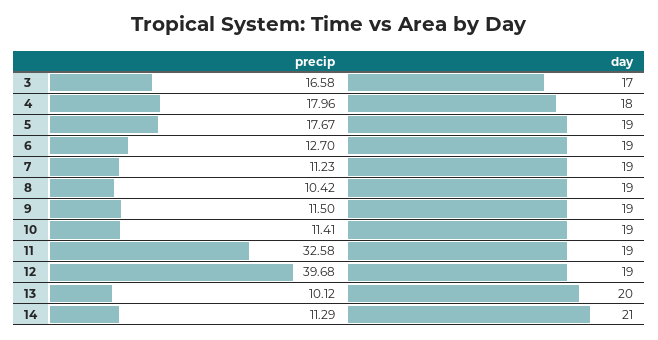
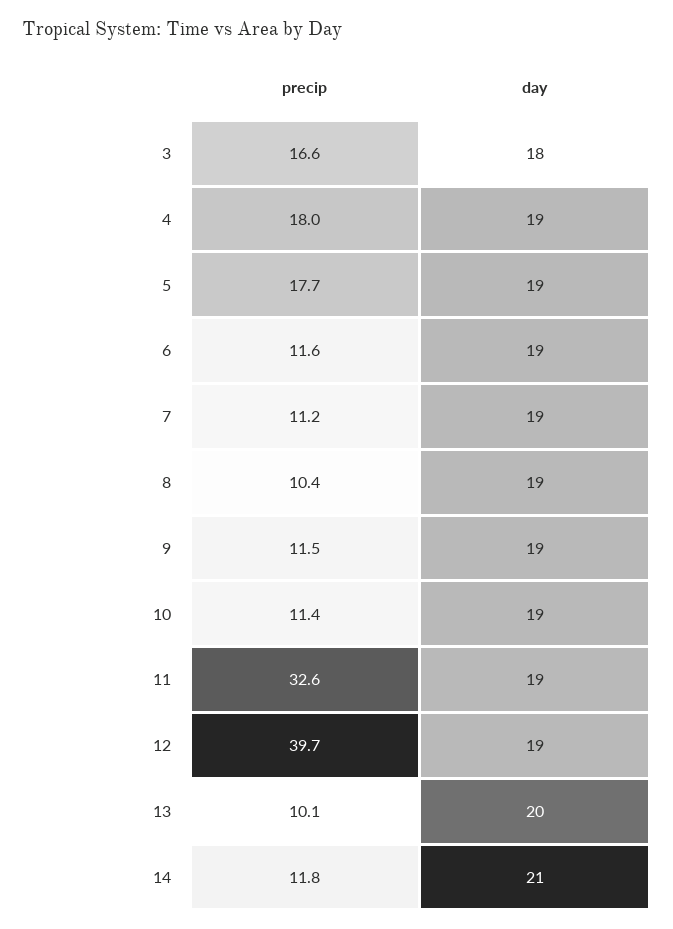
  {
    "precip": {
      "3": 16.58,
      "4": 17.96,
      "5": 17.67,
-     "6": 12.7,
+     "6": 11.6,
      "7": 11.23,
      "8": 10.42,
      "9": 11.5,
      "10": 11.41,
      "11": 32.58,
      "12": 39.68,
      "13": 10.12,
-     "14": 11.29
+     "14": 11.8
    },
    "day": {
-     "3": 17,
+     "3": 18,
-     "4": 18,
+     "4": 19,
      "5": 19,
      "6": 19,
      "7": 19,
      "8": 19,
      "9": 19,
      "10": 19,
      "11": 19,
      "12": 19,
      "13": 20,
      "14": 21
    }
  }

